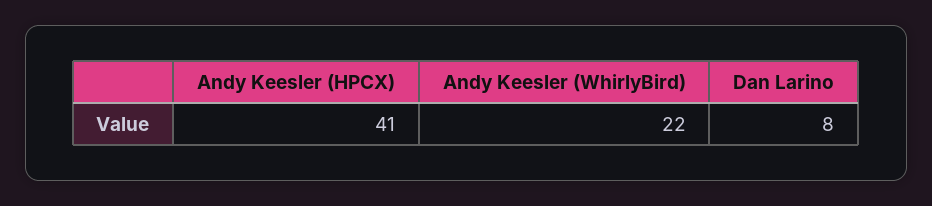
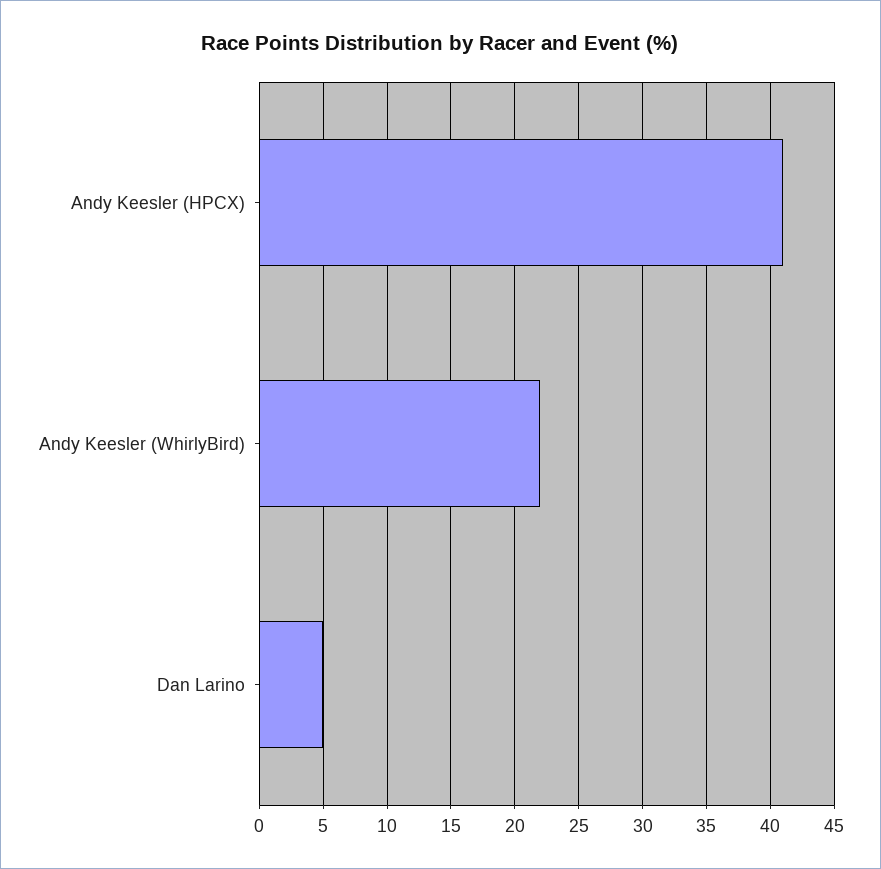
  {
    "Andy Keesler (HPCX)": 41,
    "Andy Keesler (WhirlyBird)": 22,
-   "Dan Larino": 8
+   "Dan Larino": 5
  }

